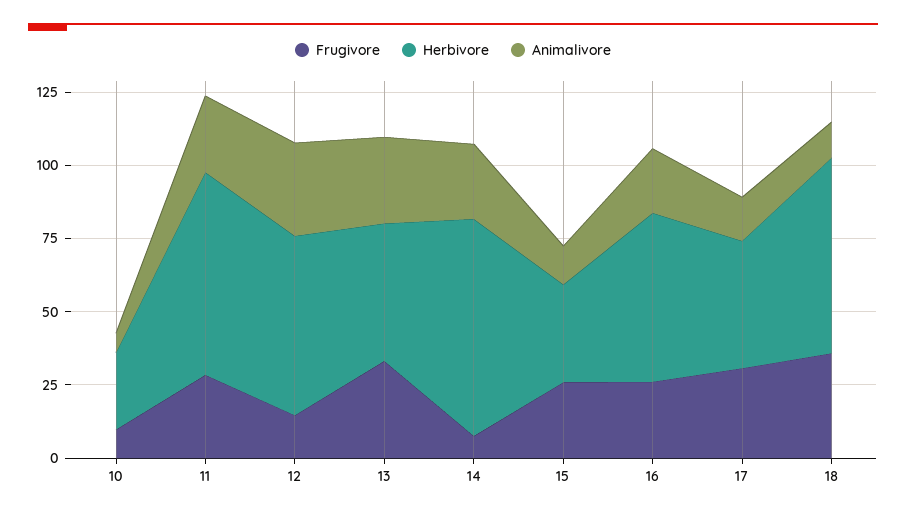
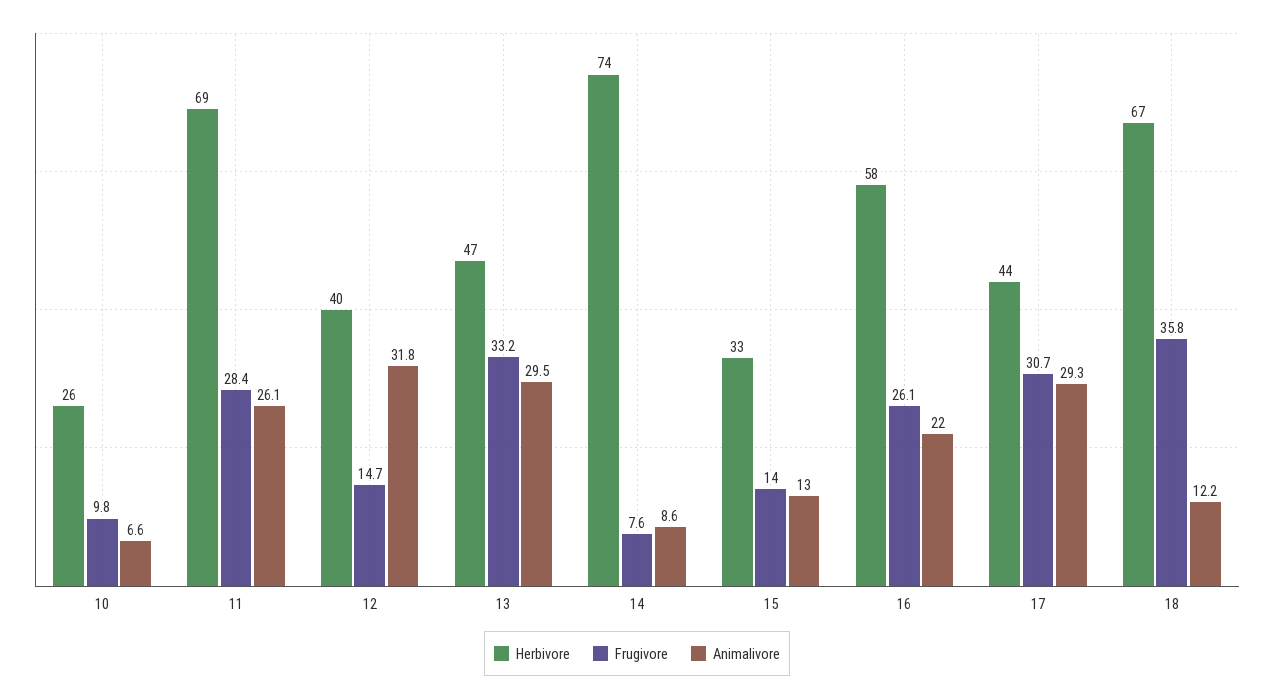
  {
    "Frugivore": {
      "10": 9.8,
      "11": 28.4,
      "12": 14.7,
      "13": 33.2,
      "14": 7.6,
-     "15": 25,
+     "15": 14,
      "16": 26.1,
      "17": 30.7,
      "18": 35.8
    },
    "Herbivore": {
      "10": 26,
      "11": 69,
-     "12": 60,
+     "12": 40,
      "13": 47,
      "14": 74,
      "15": 33,
      "16": 58,
      "17": 44,
      "18": 67
    },
    "Animalivore": {
      "10": 6.6,
      "11": 26.1,
      "12": 31.8,
      "13": 29.5,
-     "14": 25,
+     "14": 8.6,
      "15": 13,
      "16": 22,
-     "17": 15,
+     "17": 29.3,
      "18": 12.2
    }
  }

